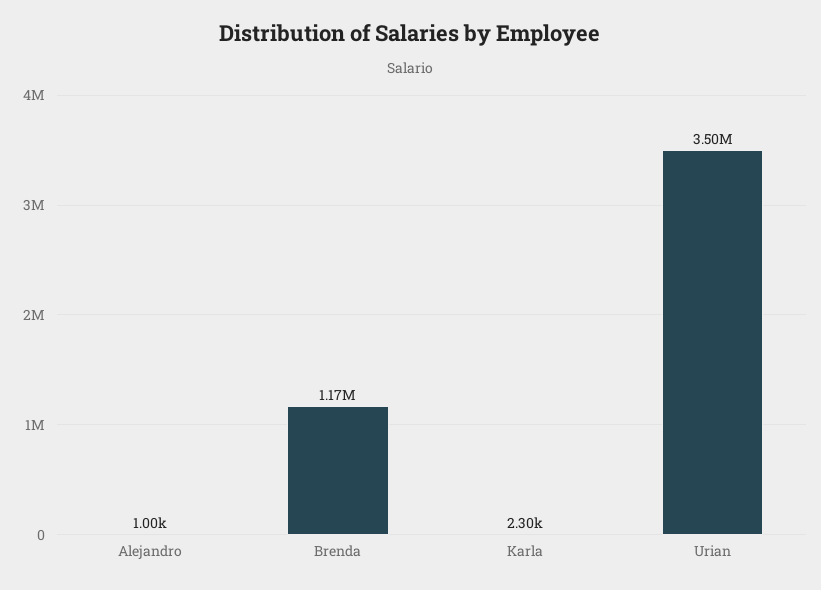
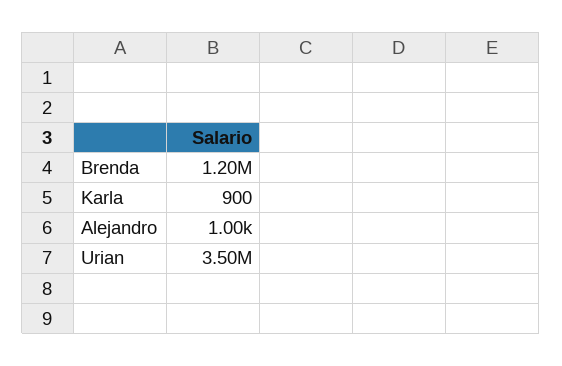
  {
    "Alejandro": 1000,
-   "Brenda": 1170000,
+   "Brenda": 1200000,
-   "Karla": 2300,
+   "Karla": 900,
    "Urian": 3500000
  }

